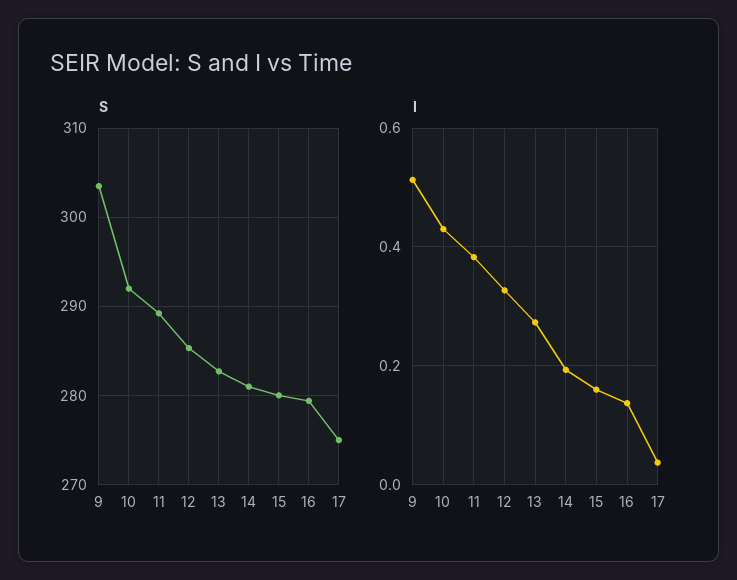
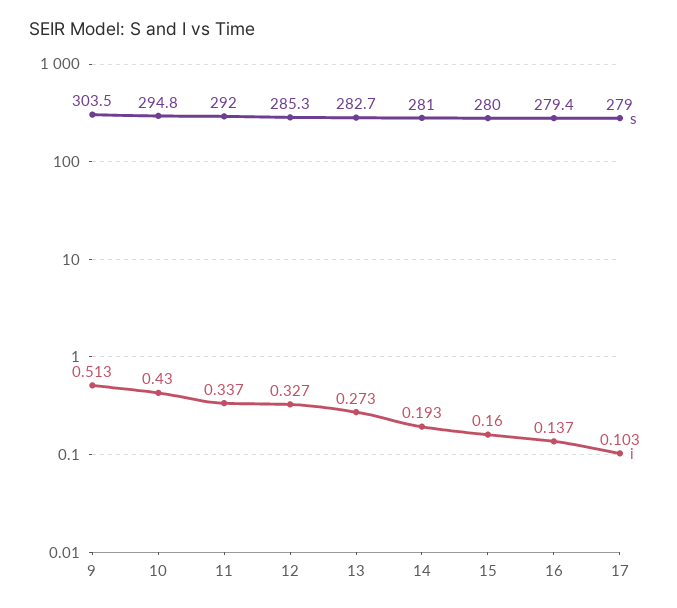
  {
    "S": {
      "9": 303.5,
-     "10": 292,
+     "10": 294.8,
-     "11": 289,
+     "11": 292,
      "12": 285.3,
      "13": 282.7,
      "14": 281,
      "15": 280,
      "16": 279.4,
-     "17": 275
+     "17": 279
    },
    "I": {
      "9": 0.513,
      "10": 0.43,
-     "11": 0.38,
+     "11": 0.337,
      "12": 0.327,
      "13": 0.273,
      "14": 0.193,
      "15": 0.16,
      "16": 0.137,
-     "17": 0.04
+     "17": 0.103
    }
  }

